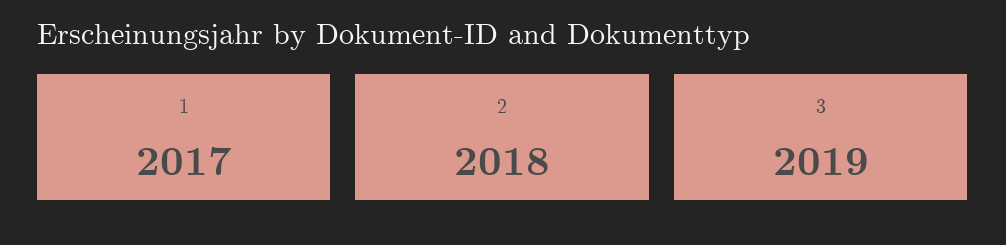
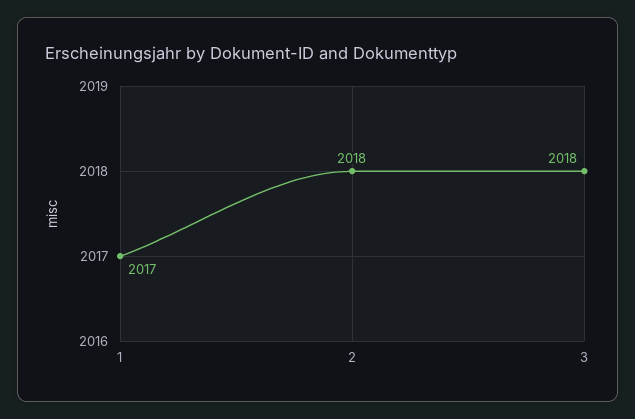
  {
    "1": 2017,
    "2": 2018,
-   "3": 2019
+   "3": 2018
  }

